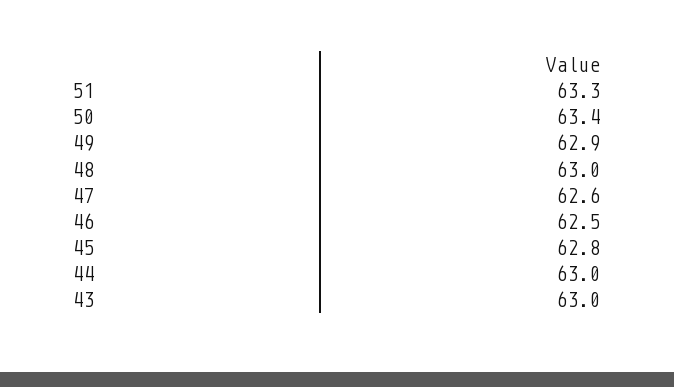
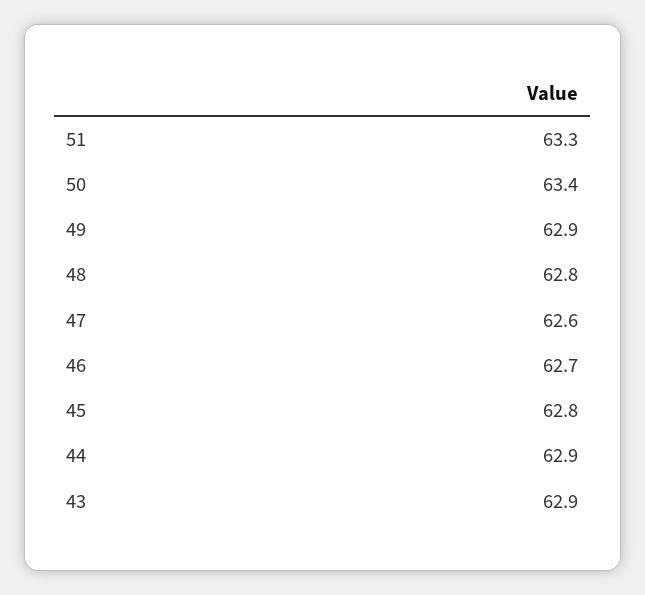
  {
    "51": 63.3,
    "50": 63.4,
    "49": 62.9,
-   "48": 63,
+   "48": 62.8,
    "47": 62.6,
-   "46": 62.5,
+   "46": 62.7,
    "45": 62.8,
-   "44": 63,
+   "44": 62.9,
-   "43": 63
+   "43": 62.9
  }

